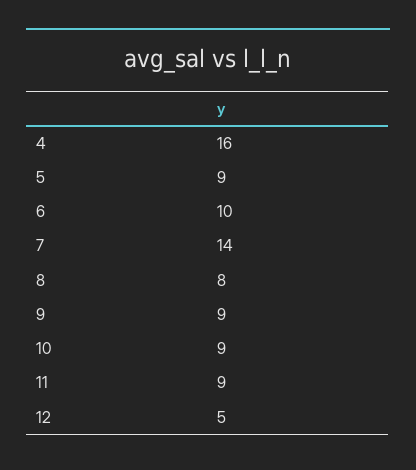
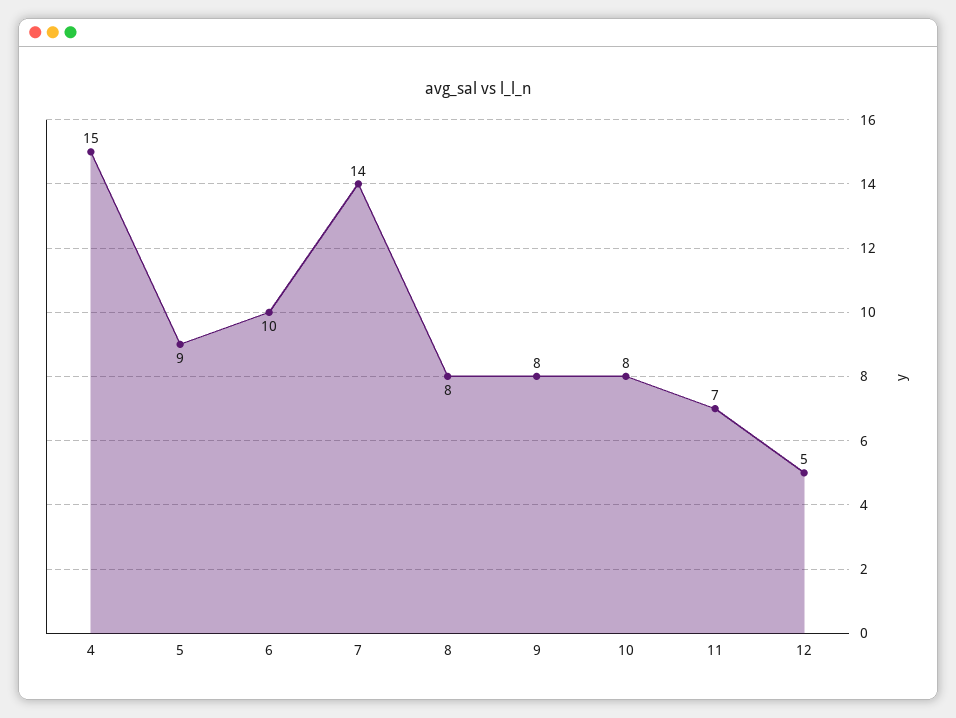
  {
-   "4": 16,
+   "4": 15,
    "5": 9,
    "6": 10,
    "7": 14,
    "8": 8,
-   "9": 9,
+   "9": 8,
-   "10": 9,
+   "10": 8,
-   "11": 9,
+   "11": 7,
    "12": 5
  }

